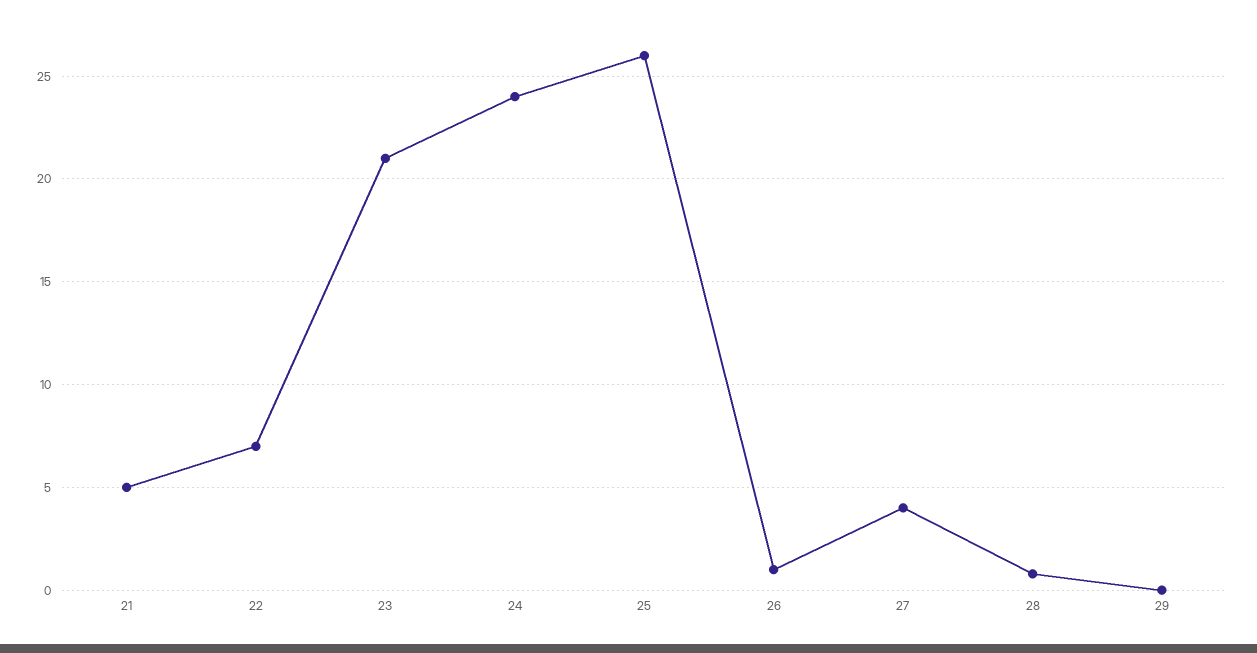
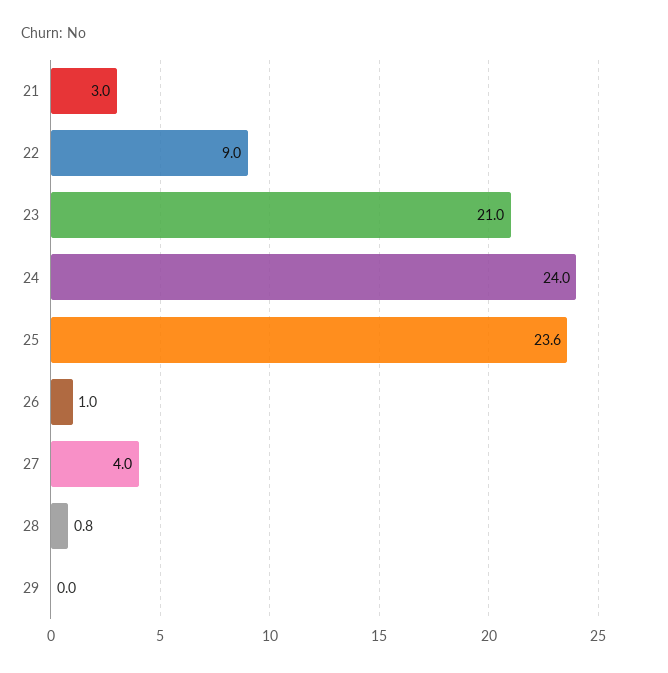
  {
-   "21": 5,
+   "21": 3,
-   "22": 7,
+   "22": 9,
    "23": 21,
    "24": 24,
-   "25": 26,
+   "25": 23.6,
    "26": 1,
    "27": 4,
    "28": 0.8,
    "29": 0
  }

